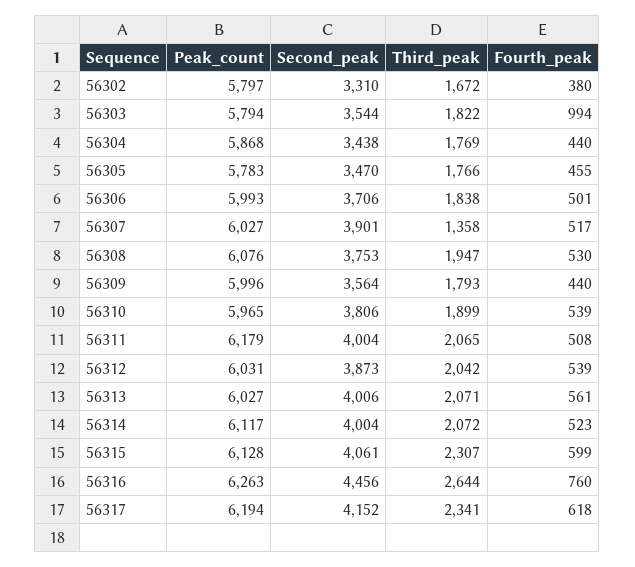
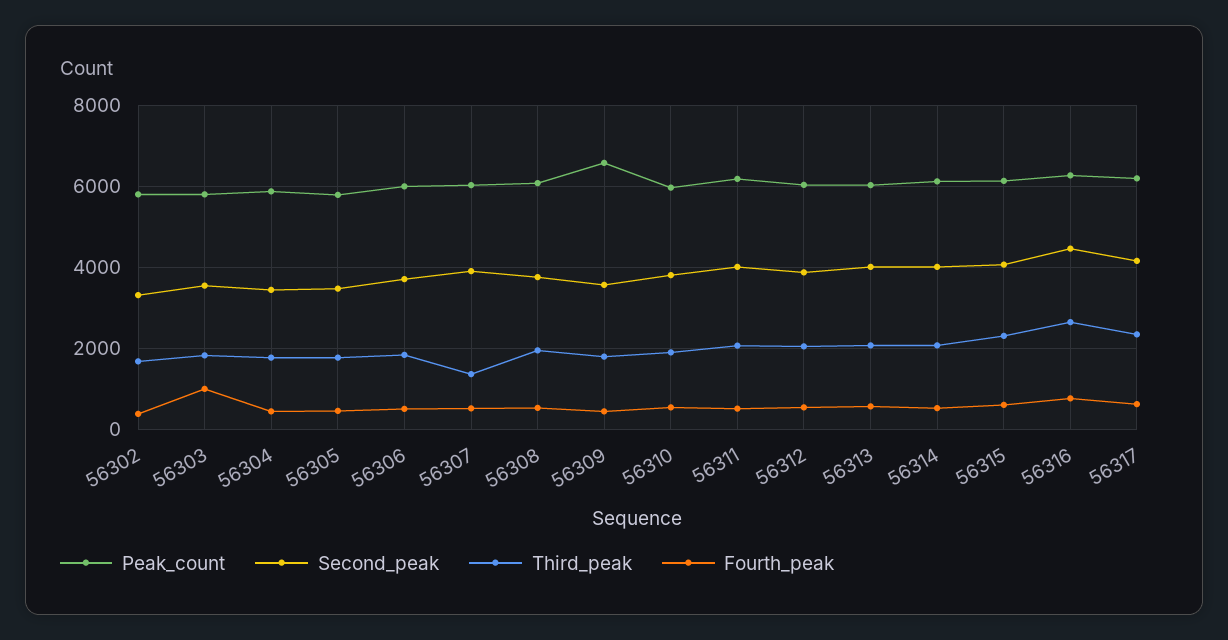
  {
    "Peak_count": {
      "56302": 5797,
      "56303": 5794,
      "56304": 5868,
      "56305": 5783,
      "56306": 5993,
      "56307": 6027,
      "56308": 6076,
-     "56309": 5996,
+     "56309": 6600,
      "56310": 5965,
      "56311": 6179,
      "56312": 6031,
      "56313": 6027,
      "56314": 6117,
      "56315": 6128,
      "56316": 6263,
      "56317": 6194
    },
    "Second_peak": {
      "56302": 3310,
      "56303": 3544,
      "56304": 3438,
      "56305": 3470,
      "56306": 3706,
      "56307": 3901,
      "56308": 3753,
      "56309": 3564,
      "56310": 3806,
      "56311": 4004,
      "56312": 3873,
      "56313": 4006,
      "56314": 4004,
      "56315": 4061,
      "56316": 4456,
      "56317": 4152
    },
    "Third_peak": {
      "56302": 1672,
      "56303": 1822,
      "56304": 1769,
      "56305": 1766,
      "56306": 1838,
      "56307": 1358,
      "56308": 1947,
      "56309": 1793,
      "56310": 1899,
      "56311": 2065,
      "56312": 2042,
      "56313": 2071,
      "56314": 2072,
      "56315": 2307,
      "56316": 2644,
      "56317": 2341
    },
    "Fourth_peak": {
      "56302": 380,
      "56303": 994,
      "56304": 440,
      "56305": 455,
      "56306": 501,
      "56307": 517,
      "56308": 530,
      "56309": 440,
      "56310": 539,
      "56311": 508,
      "56312": 539,
      "56313": 561,
      "56314": 523,
      "56315": 599,
      "56316": 760,
      "56317": 618
    }
  }

